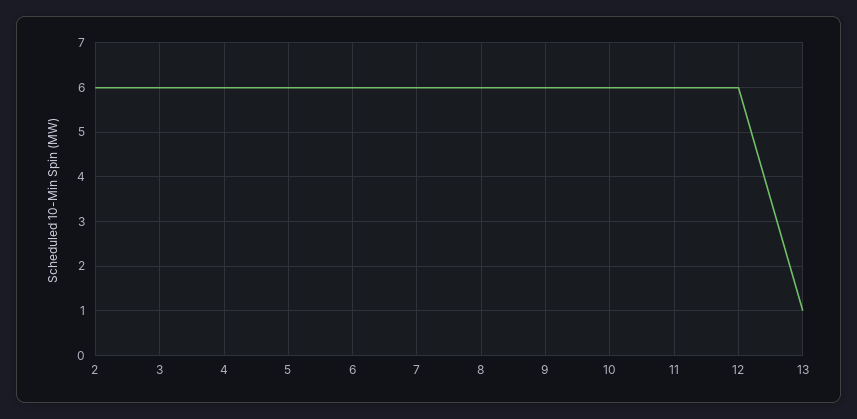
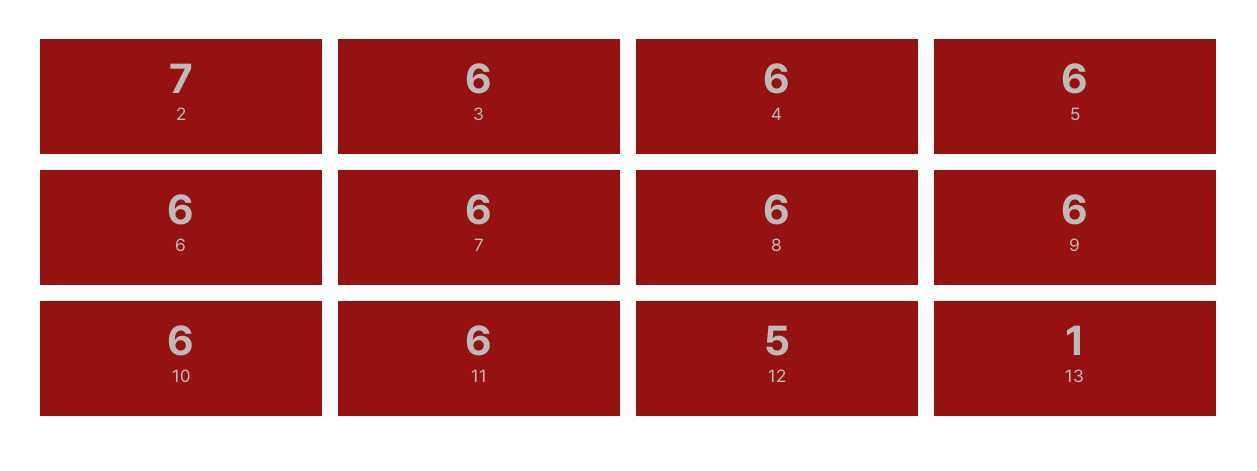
  {
-   "2": 6,
+   "2": 7,
    "3": 6,
    "4": 6,
    "5": 6,
    "6": 6,
    "7": 6,
    "8": 6,
    "9": 6,
    "10": 6,
    "11": 6,
-   "12": 6,
+   "12": 5,
    "13": 1
  }

